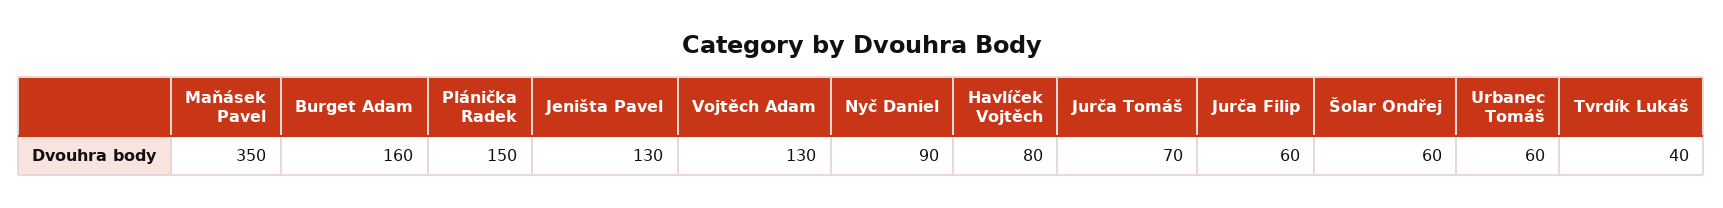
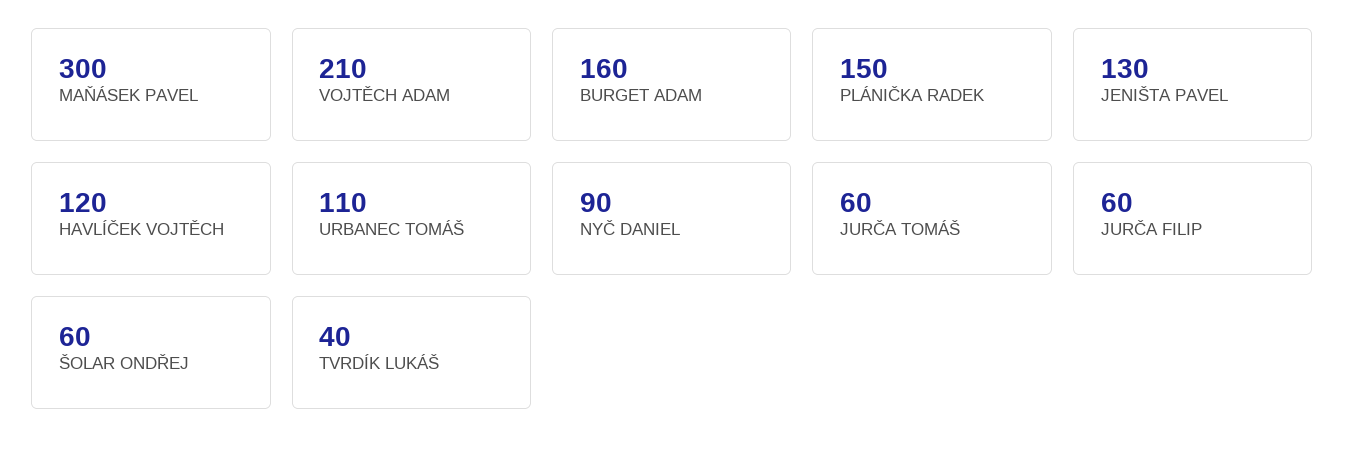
  {
-   "Maňásek Pavel": 350,
+   "Maňásek Pavel": 300,
    "Burget Adam": 160,
    "Plánička Radek": 150,
    "Jeništa Pavel": 130,
-   "Vojtěch Adam": 130,
+   "Vojtěch Adam": 210,
    "Nyč Daniel": 90,
-   "Havlíček Vojtěch": 80,
+   "Havlíček Vojtěch": 120,
-   "Jurča Tomáš": 70,
+   "Jurča Tomáš": 60,
    "Jurča Filip": 60,
    "Šolar Ondřej": 60,
-   "Urbanec Tomáš": 60,
+   "Urbanec Tomáš": 110,
    "Tvrdík Lukáš": 40
  }

